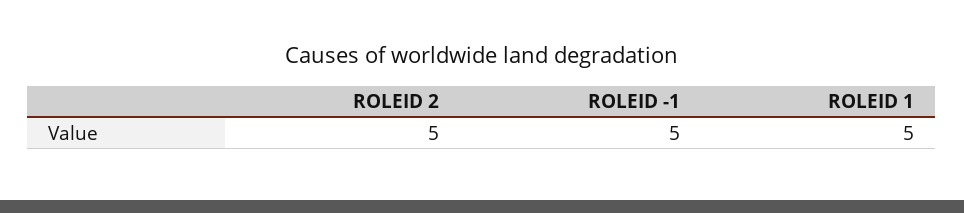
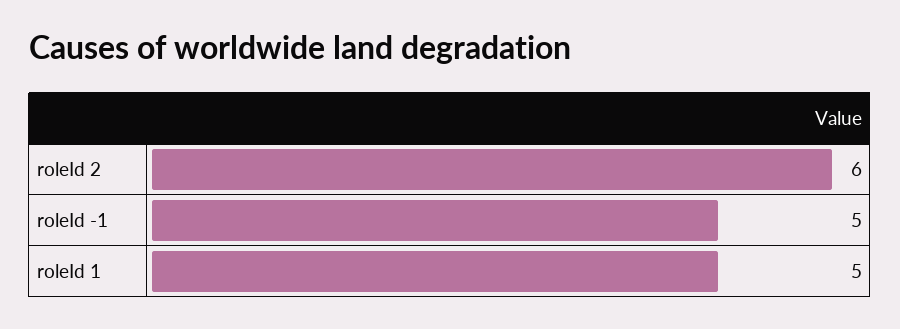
  {
-   "ROLEID 2": 5,
+   "ROLEID 2": 6,
    "ROLEID -1": 5,
    "ROLEID 1": 5
  }

